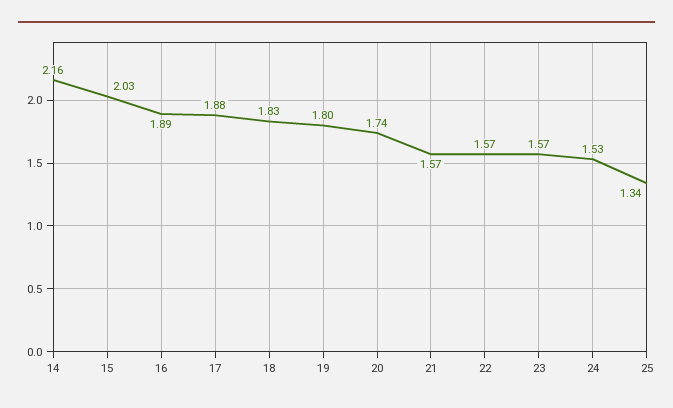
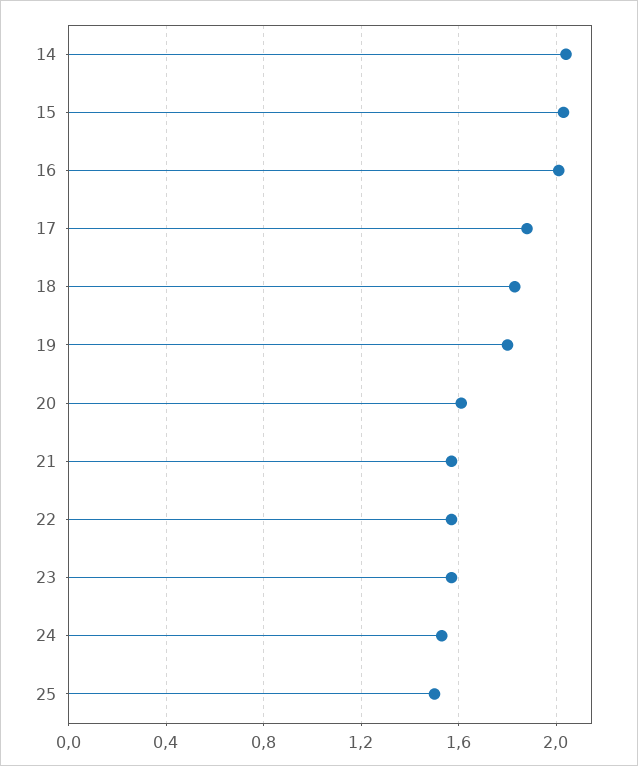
  {
-   "14": 2.16,
+   "14": 2.05,
    "15": 2.03,
-   "16": 1.89,
+   "16": 2,
    "17": 1.88,
    "18": 1.83,
    "19": 1.8,
-   "20": 1.74,
+   "20": 1.6,
    "21": 1.57,
    "22": 1.57,
    "23": 1.57,
    "24": 1.53,
-   "25": 1.34
+   "25": 1.5
  }

